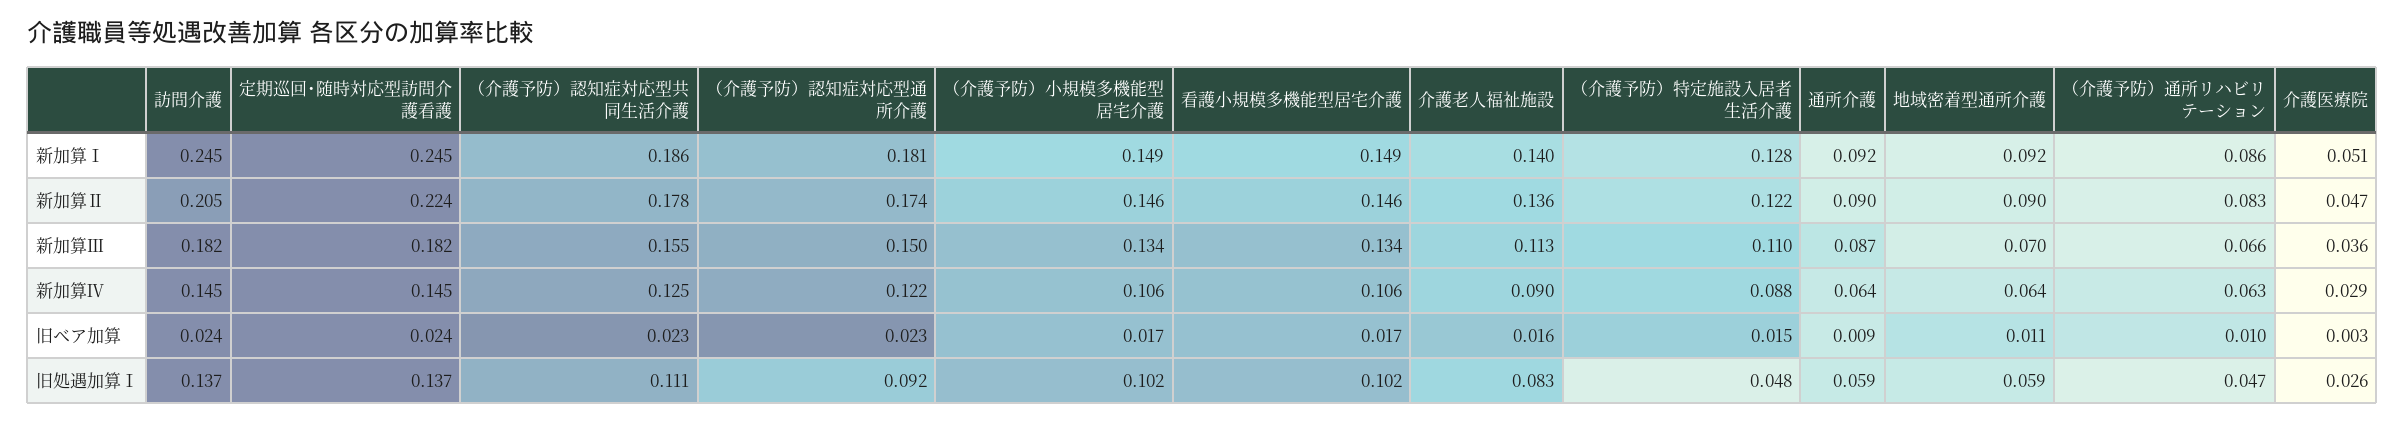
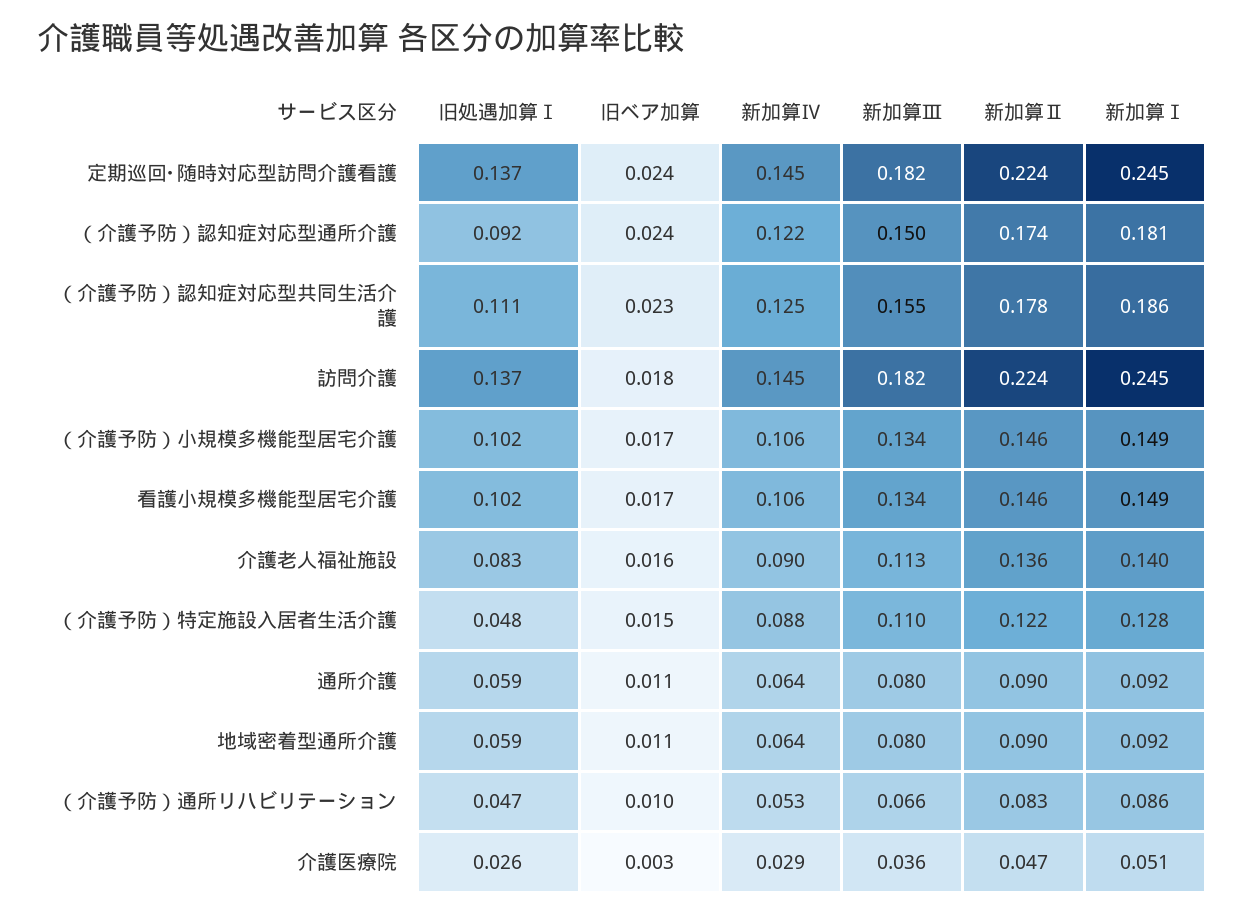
  {
    "訪問介護": {
      "新加算Ⅰ": 0.245,
-     "新加算Ⅱ": 0.205,
+     "新加算Ⅱ": 0.224,
      "新加算Ⅲ": 0.182,
      "新加算Ⅳ": 0.145,
-     "旧ベア加算": 0.024,
+     "旧ベア加算": 0.018,
      "旧処遇加算Ⅰ": 0.137
    },
    "定期巡回･随時対応型訪問介護看護": {
      "新加算Ⅰ": 0.245,
      "新加算Ⅱ": 0.224,
      "新加算Ⅲ": 0.182,
      "新加算Ⅳ": 0.145,
      "旧ベア加算": 0.024,
      "旧処遇加算Ⅰ": 0.137
    },
    "（介護予防）認知症対応型共同生活介護": {
      "新加算Ⅰ": 0.186,
      "新加算Ⅱ": 0.178,
      "新加算Ⅲ": 0.155,
      "新加算Ⅳ": 0.125,
      "旧ベア加算": 0.023,
      "旧処遇加算Ⅰ": 0.111
    },
    "（介護予防）認知症対応型通所介護": {
      "新加算Ⅰ": 0.181,
      "新加算Ⅱ": 0.174,
      "新加算Ⅲ": 0.15,
      "新加算Ⅳ": 0.122,
-     "旧ベア加算": 0.023,
+     "旧ベア加算": 0.024,
      "旧処遇加算Ⅰ": 0.092
    },
    "（介護予防）小規模多機能型居宅介護": {
      "新加算Ⅰ": 0.149,
      "新加算Ⅱ": 0.146,
      "新加算Ⅲ": 0.134,
      "新加算Ⅳ": 0.106,
      "旧ベア加算": 0.017,
      "旧処遇加算Ⅰ": 0.102
    },
    "看護小規模多機能型居宅介護": {
      "新加算Ⅰ": 0.149,
      "新加算Ⅱ": 0.146,
      "新加算Ⅲ": 0.134,
      "新加算Ⅳ": 0.106,
      "旧ベア加算": 0.017,
      "旧処遇加算Ⅰ": 0.102
    },
    "介護老人福祉施設": {
      "新加算Ⅰ": 0.14,
      "新加算Ⅱ": 0.136,
      "新加算Ⅲ": 0.113,
      "新加算Ⅳ": 0.09,
      "旧ベア加算": 0.016,
      "旧処遇加算Ⅰ": 0.083
    },
    "（介護予防）特定施設入居者生活介護": {
      "新加算Ⅰ": 0.128,
      "新加算Ⅱ": 0.122,
      "新加算Ⅲ": 0.11,
      "新加算Ⅳ": 0.088,
      "旧ベア加算": 0.015,
      "旧処遇加算Ⅰ": 0.048
    },
    "通所介護": {
      "新加算Ⅰ": 0.092,
      "新加算Ⅱ": 0.09,
-     "新加算Ⅲ": 0.087,
+     "新加算Ⅲ": 0.08,
      "新加算Ⅳ": 0.064,
-     "旧ベア加算": 0.009,
+     "旧ベア加算": 0.011,
      "旧処遇加算Ⅰ": 0.059
    },
    "地域密着型通所介護": {
      "新加算Ⅰ": 0.092,
      "新加算Ⅱ": 0.09,
-     "新加算Ⅲ": 0.07,
+     "新加算Ⅲ": 0.08,
      "新加算Ⅳ": 0.064,
      "旧ベア加算": 0.011,
      "旧処遇加算Ⅰ": 0.059
    },
    "（介護予防）通所リハビリテーション": {
      "新加算Ⅰ": 0.086,
      "新加算Ⅱ": 0.083,
      "新加算Ⅲ": 0.066,
-     "新加算Ⅳ": 0.063,
+     "新加算Ⅳ": 0.053,
      "旧ベア加算": 0.01,
      "旧処遇加算Ⅰ": 0.047
    },
    "介護医療院": {
      "新加算Ⅰ": 0.051,
      "新加算Ⅱ": 0.047,
      "新加算Ⅲ": 0.036,
      "新加算Ⅳ": 0.029,
      "旧ベア加算": 0.003,
      "旧処遇加算Ⅰ": 0.026
    }
  }

